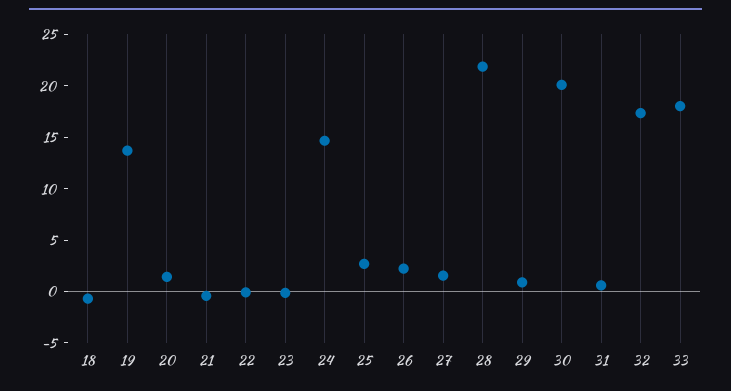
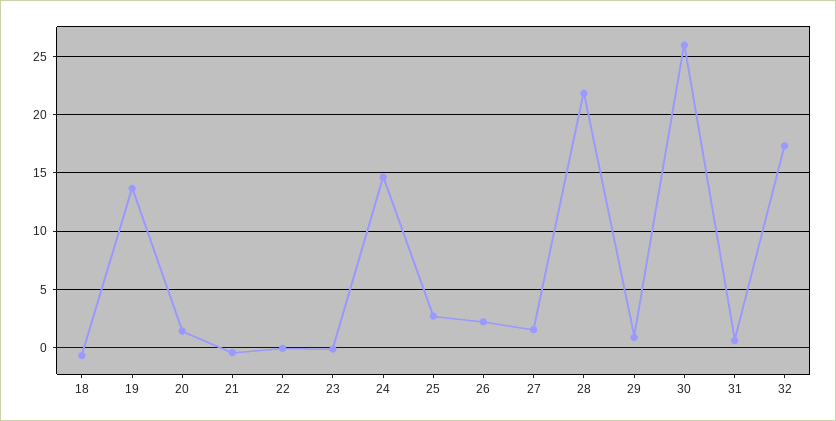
  {
    "18": -1,
    "19": 14,
    "20": 1,
    "21": 0,
    "22": 0,
    "23": 0,
    "24": 15,
    "25": 3,
    "26": 2,
    "27": 2,
    "28": 22,
    "29": 1,
-   "30": 20,
+   "30": 26,
    "31": 1,
-   "32": 17,
+   "32": 17
-   "33": 18
  }

